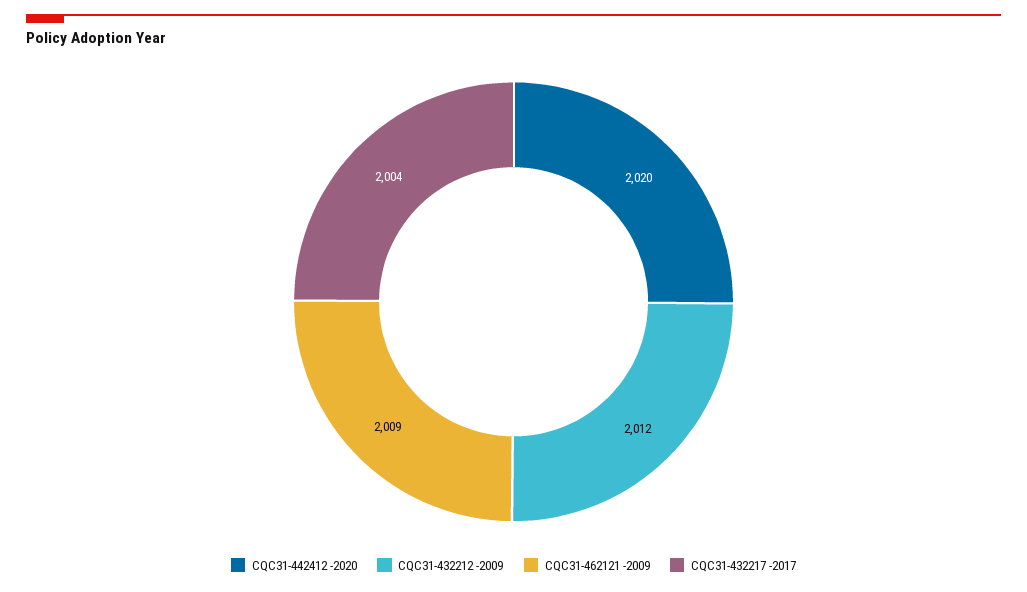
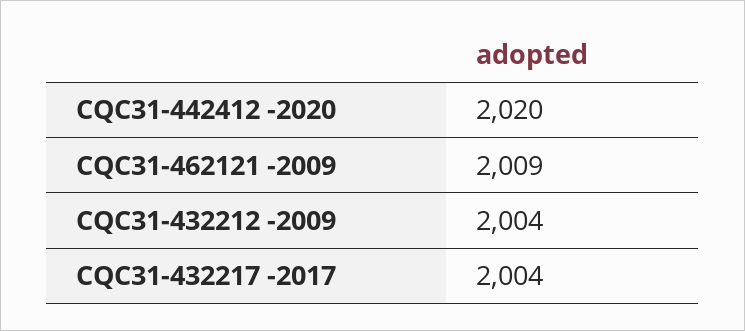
  {
    "CQC31-442412 -2020": 2020,
-   "CQC31-432212 -2009": 2012,
+   "CQC31-432212 -2009": 2004,
    "CQC31-462121 -2009": 2009,
    "CQC31-432217 -2017": 2004
  }

